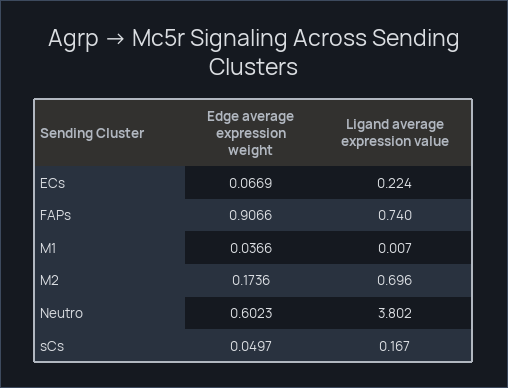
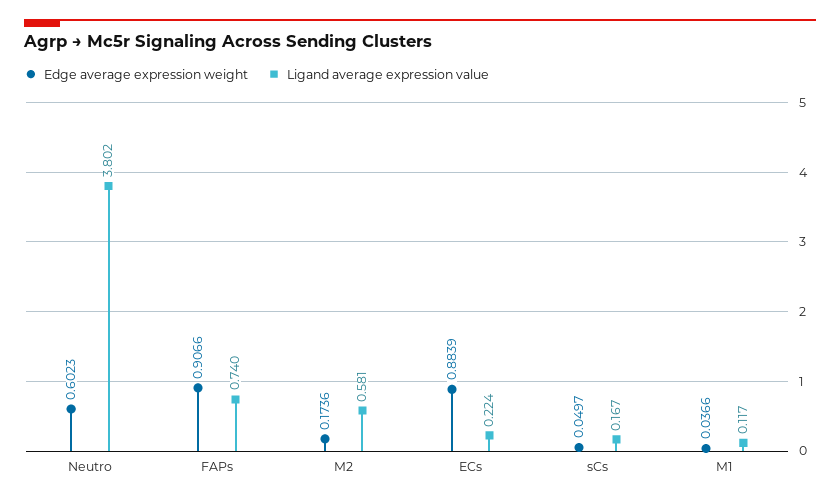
  {
    "Edge average expression weight": {
-     "ECs": 0.0669,
+     "ECs": 0.8839,
      "FAPs": 0.9066,
      "M1": 0.0366,
      "M2": 0.1736,
      "Neutro": 0.6023,
      "sCs": 0.0497
    },
    "Ligand average expression value": {
      "ECs": 0.224,
      "FAPs": 0.74,
-     "M1": 0.007,
+     "M1": 0.117,
-     "M2": 0.696,
+     "M2": 0.581,
      "Neutro": 3.802,
      "sCs": 0.167
    }
  }

